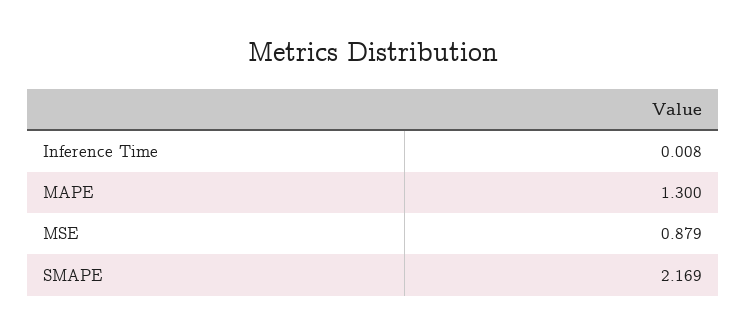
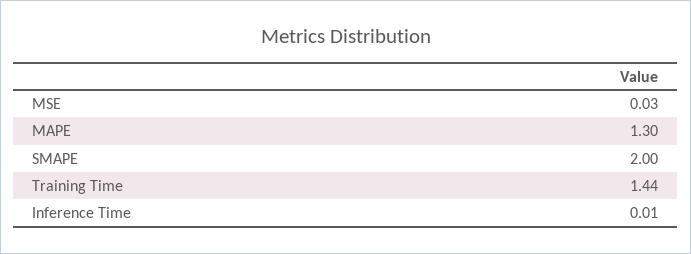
  {
    "Inference Time": 0.008,
    "MAPE": 1.3,
-   "MSE": 0.879,
+   "MSE": 0.03,
-   "SMAPE": 2.169
+   "SMAPE": 2,
+   "Training Time": 1.44
  }

